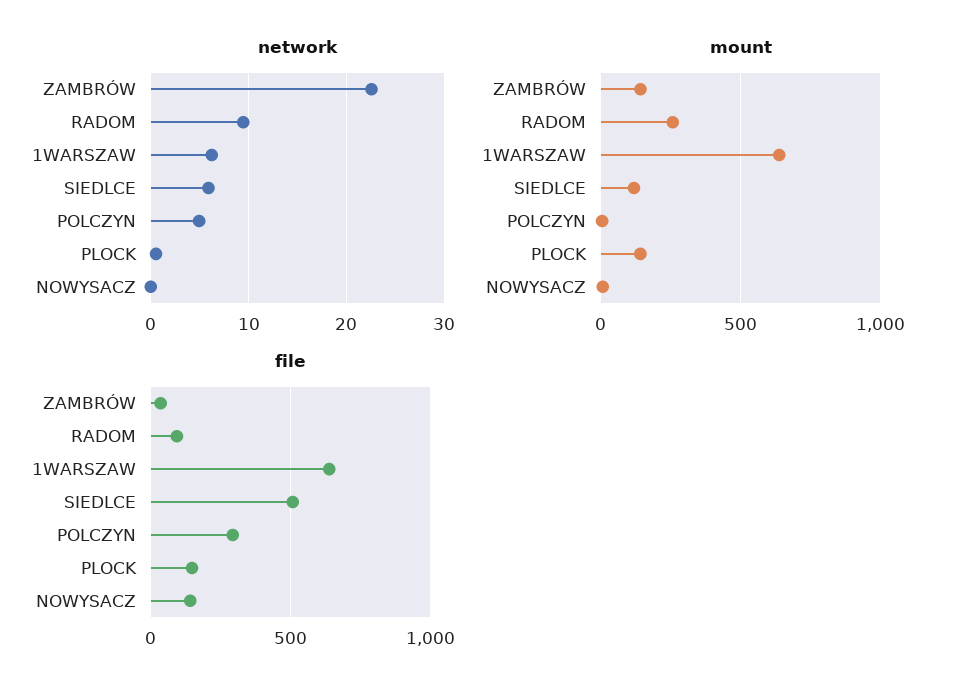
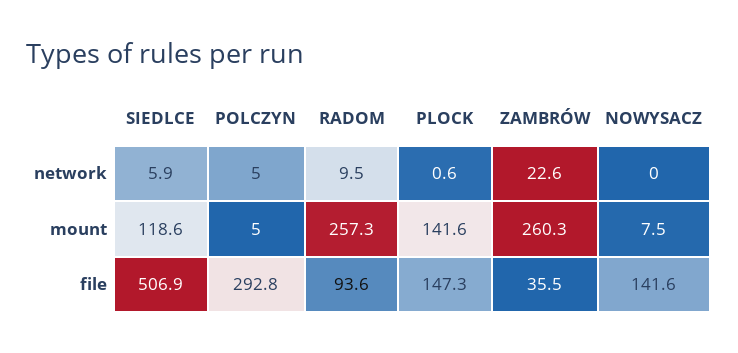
  {
    "network": {
      "ZAMBRÓW": 22.6,
      "RADOM": 9.5,
-     "1WARSZAW": 6,
      "SIEDLCE": 5.9,
      "POLCZYN": 5,
      "PLOCK": 0.6,
      "NOWYSACZ": 0
    },
    "mount": {
-     "ZAMBRÓW": 150,
+     "ZAMBRÓW": 260.3,
      "RADOM": 257.3,
-     "1WARSZAW": 650,
      "SIEDLCE": 118.6,
      "POLCZYN": 5,
      "PLOCK": 141.6,
      "NOWYSACZ": 7.5
    },
    "file": {
      "ZAMBRÓW": 35.5,
      "RADOM": 93.6,
-     "1WARSZAW": 650,
      "SIEDLCE": 506.9,
      "POLCZYN": 292.8,
      "PLOCK": 147.3,
      "NOWYSACZ": 141.6
    }
  }

